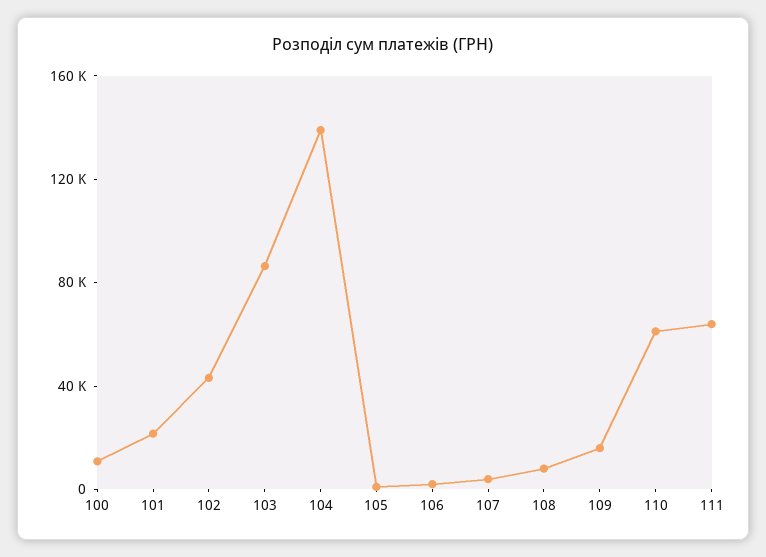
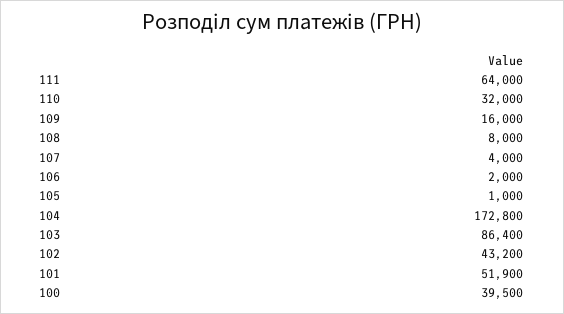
  {
-   "100": 10000,
+   "100": 39500,
-   "101": 20000,
+   "101": 51900,
    "102": 43200,
    "103": 86400,
-   "104": 140000,
+   "104": 172800,
    "105": 1000,
    "106": 2000,
    "107": 4000,
    "108": 8000,
    "109": 16000,
-   "110": 60000,
+   "110": 32000,
    "111": 64000
  }

